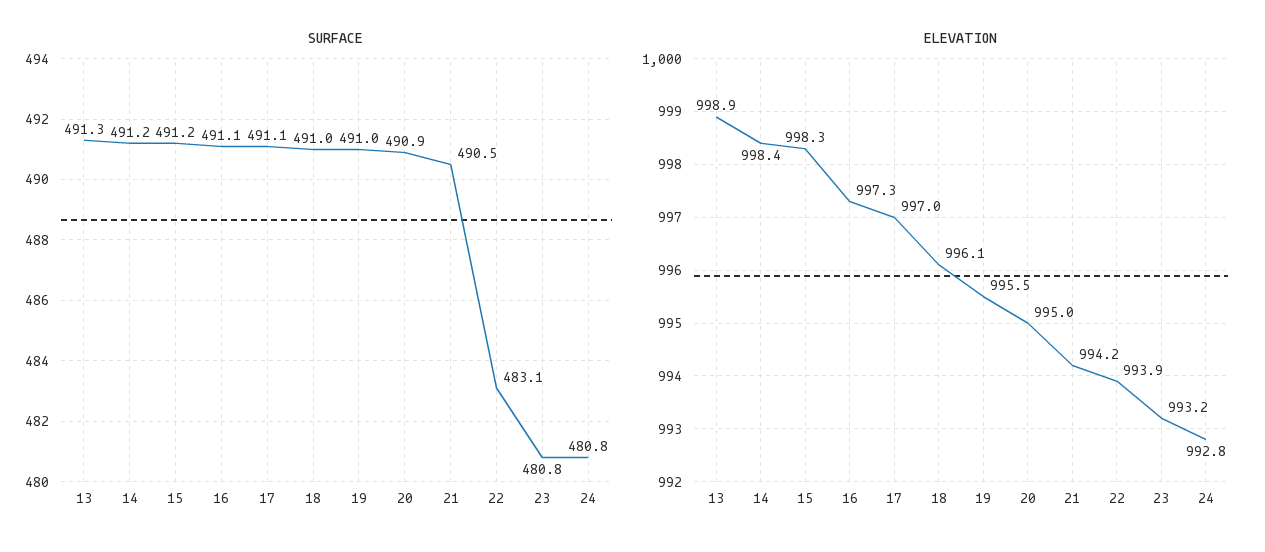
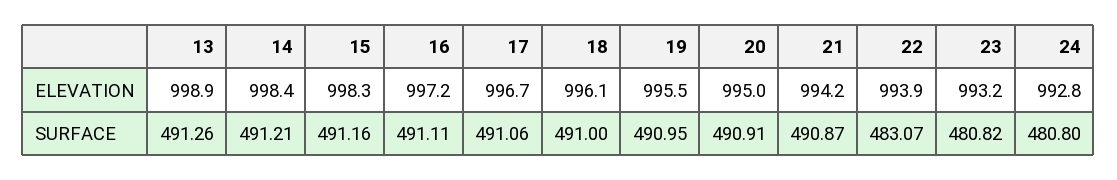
  {
    "SURFACE": {
      "13": 491.26,
      "14": 491.21,
      "15": 491.16,
      "16": 491.11,
      "17": 491.06,
      "18": 491,
      "19": 490.95,
      "20": 490.91,
-     "21": 490.5,
+     "21": 490.87,
      "22": 483.07,
      "23": 480.82,
      "24": 480.8
    },
    "ELEVATION": {
      "13": 998.9,
      "14": 998.4,
      "15": 998.3,
-     "16": 997.3,
+     "16": 997.2,
-     "17": 997,
+     "17": 996.7,
      "18": 996.1,
      "19": 995.5,
      "20": 995,
      "21": 994.2,
      "22": 993.9,
      "23": 993.2,
      "24": 992.8
    }
  }

